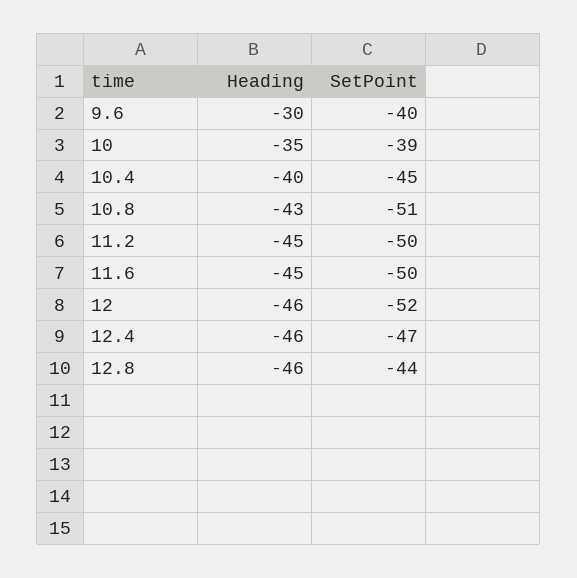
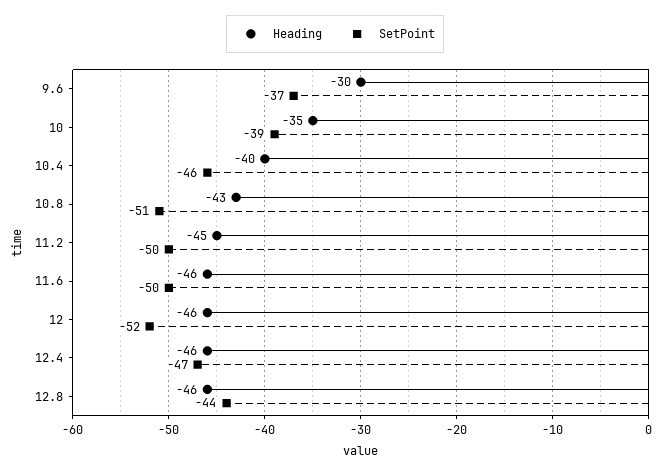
  {
    "Heading": {
      "9.6": -30,
      "10": -35,
      "10.4": -40,
      "10.8": -43,
      "11.2": -45,
-     "11.6": -45,
+     "11.6": -46,
      "12": -46,
      "12.4": -46,
      "12.8": -46
    },
    "SetPoint": {
-     "9.6": -40,
+     "9.6": -37,
      "10": -39,
-     "10.4": -45,
+     "10.4": -46,
      "10.8": -51,
      "11.2": -50,
      "11.6": -50,
      "12": -52,
      "12.4": -47,
      "12.8": -44
    }
  }

